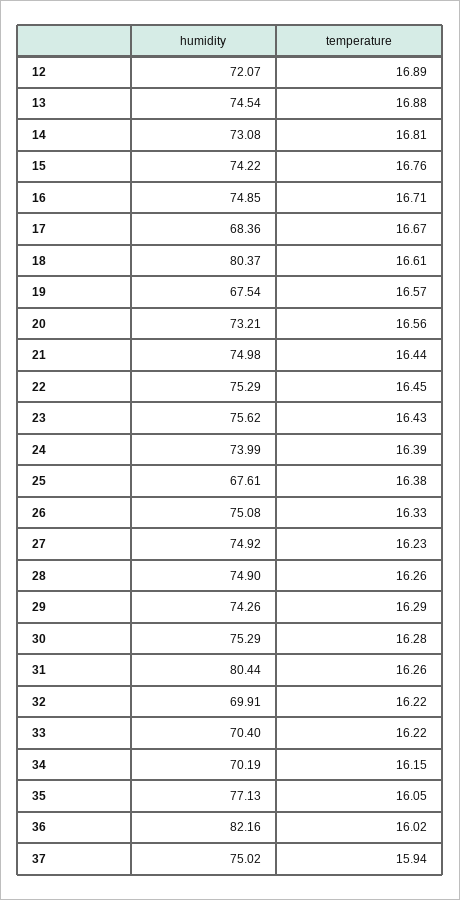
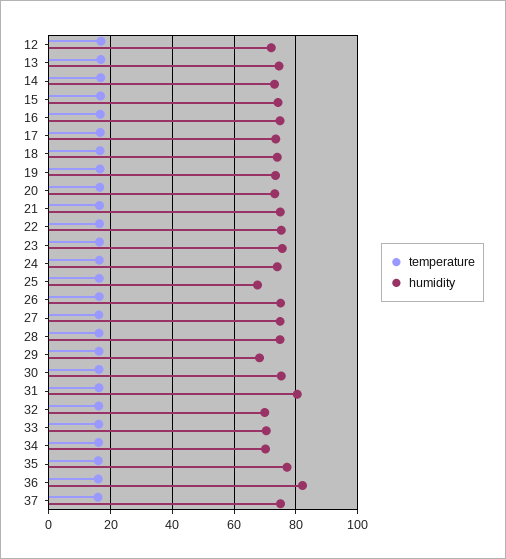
  {
    "humidity": {
      "12": 72.07,
      "13": 74.54,
      "14": 73.08,
      "15": 74.22,
      "16": 74.85,
-     "17": 68.36,
+     "17": 74,
-     "18": 80.37,
+     "18": 74,
-     "19": 67.54,
+     "19": 74,
      "20": 73.21,
      "21": 74.98,
      "22": 75.29,
      "23": 75.62,
      "24": 73.99,
      "25": 67.61,
      "26": 75.08,
      "27": 74.92,
      "28": 74.9,
-     "29": 74.26,
+     "29": 68,
      "30": 75.29,
      "31": 80.44,
      "32": 69.91,
      "33": 70.4,
      "34": 70.19,
      "35": 77.13,
      "36": 82.16,
      "37": 75.02
    },
    "temperature": {
      "12": 16.89,
      "13": 16.88,
      "14": 16.81,
      "15": 16.76,
      "16": 16.71,
      "17": 16.67,
      "18": 16.61,
      "19": 16.57,
      "20": 16.56,
      "21": 16.44,
      "22": 16.45,
      "23": 16.43,
      "24": 16.39,
      "25": 16.38,
      "26": 16.33,
      "27": 16.23,
      "28": 16.26,
      "29": 16.29,
      "30": 16.28,
      "31": 16.26,
      "32": 16.22,
      "33": 16.22,
      "34": 16.15,
      "35": 16.05,
      "36": 16.02,
      "37": 15.94
    }
  }

